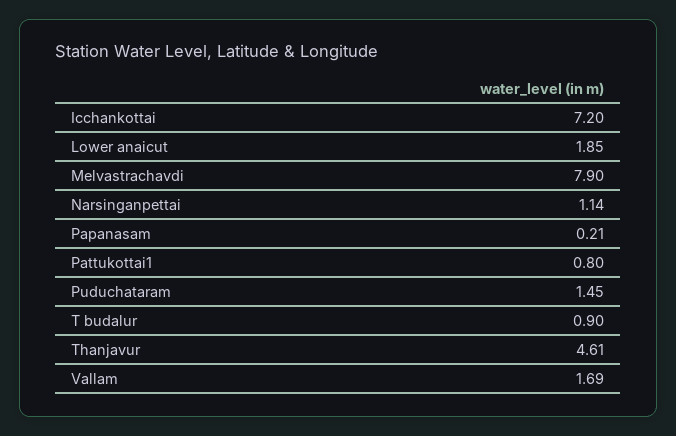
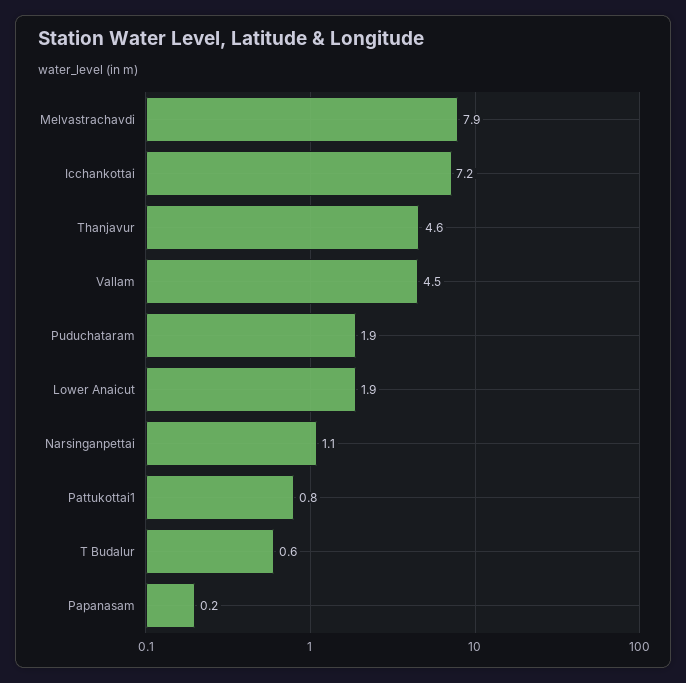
  {
    "Icchankottai": 7.2,
    "Lower anaicut": 1.85,
    "Melvastrachavdi": 7.9,
    "Narsinganpettai": 1.14,
    "Papanasam": 0.21,
    "Pattukottai1": 0.8,
-   "Puduchataram": 1.45,
+   "Puduchataram": 1.9,
-   "T budalur": 0.9,
+   "T budalur": 0.6,
    "Thanjavur": 4.61,
-   "Vallam": 1.69
+   "Vallam": 4.5
  }

